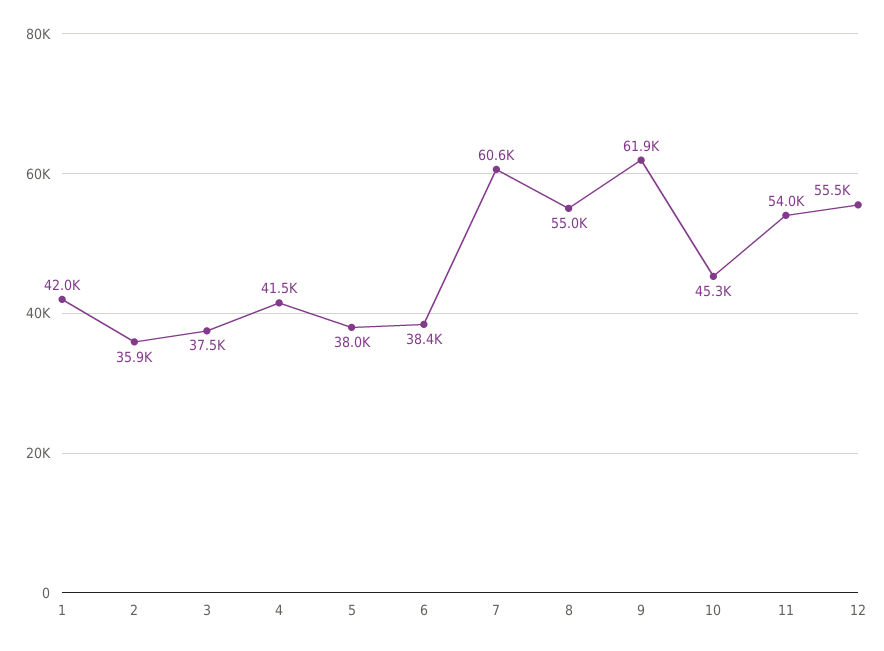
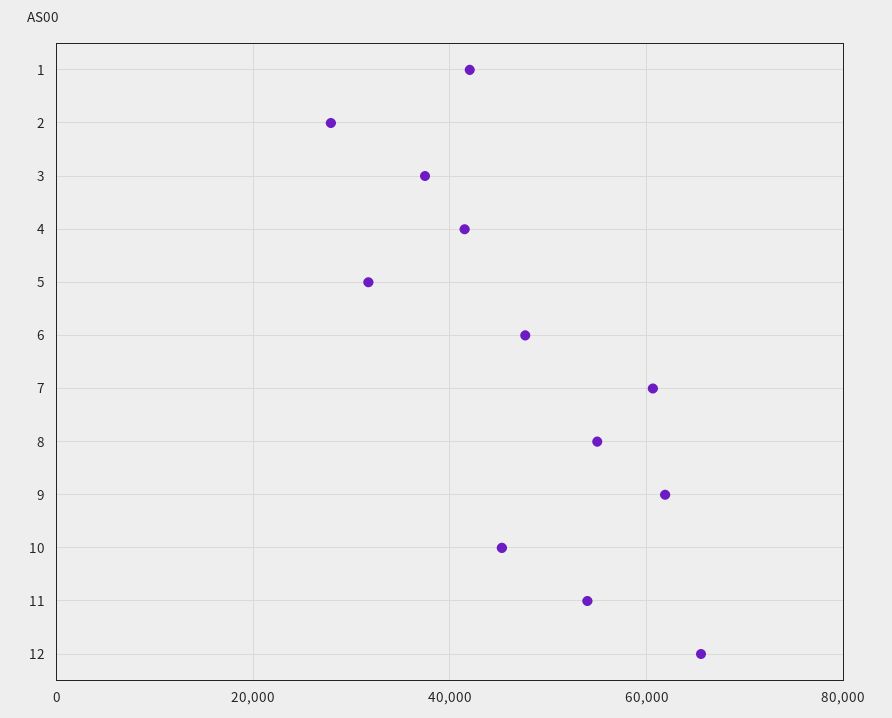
  {
    "1": 42000,
-   "2": 35900,
+   "2": 28000,
    "3": 37500,
    "4": 41500,
-   "5": 38000,
+   "5": 32000,
-   "6": 38400,
+   "6": 48000,
    "7": 60600,
    "8": 55000,
    "9": 61900,
    "10": 45300,
    "11": 54000,
-   "12": 55500
+   "12": 66000
  }

